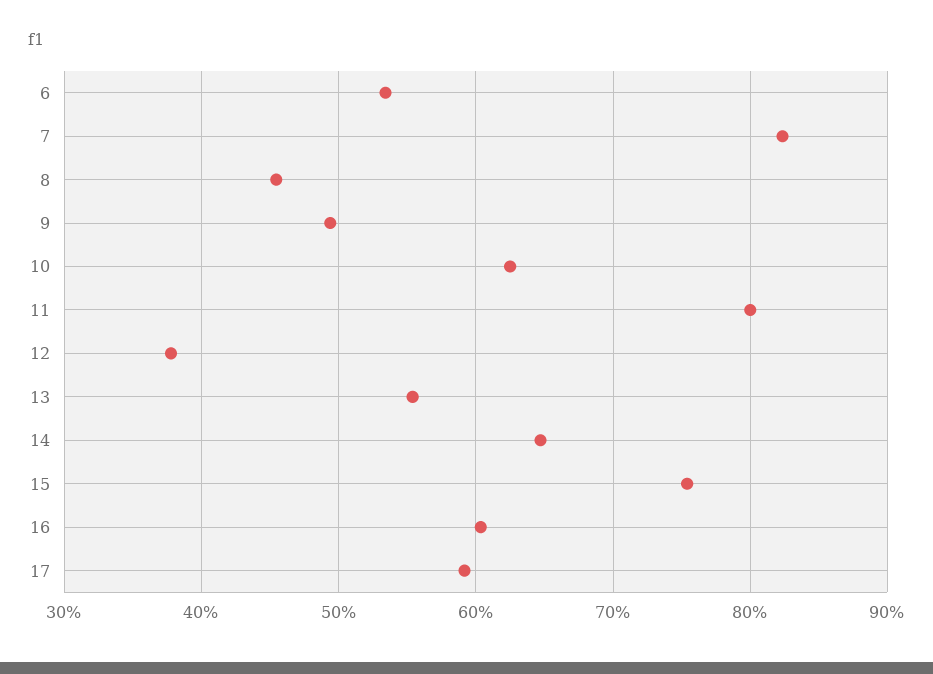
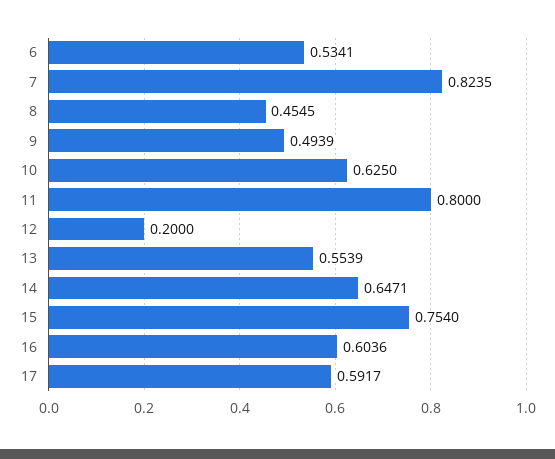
  {
    "6": 0.5341,
    "7": 0.8235,
    "8": 0.4545,
    "9": 0.4939,
    "10": 0.625,
    "11": 0.8,
-   "12": 0.38,
+   "12": 0.2,
    "13": 0.5539,
    "14": 0.6471,
    "15": 0.754,
    "16": 0.6036,
    "17": 0.5917
  }

